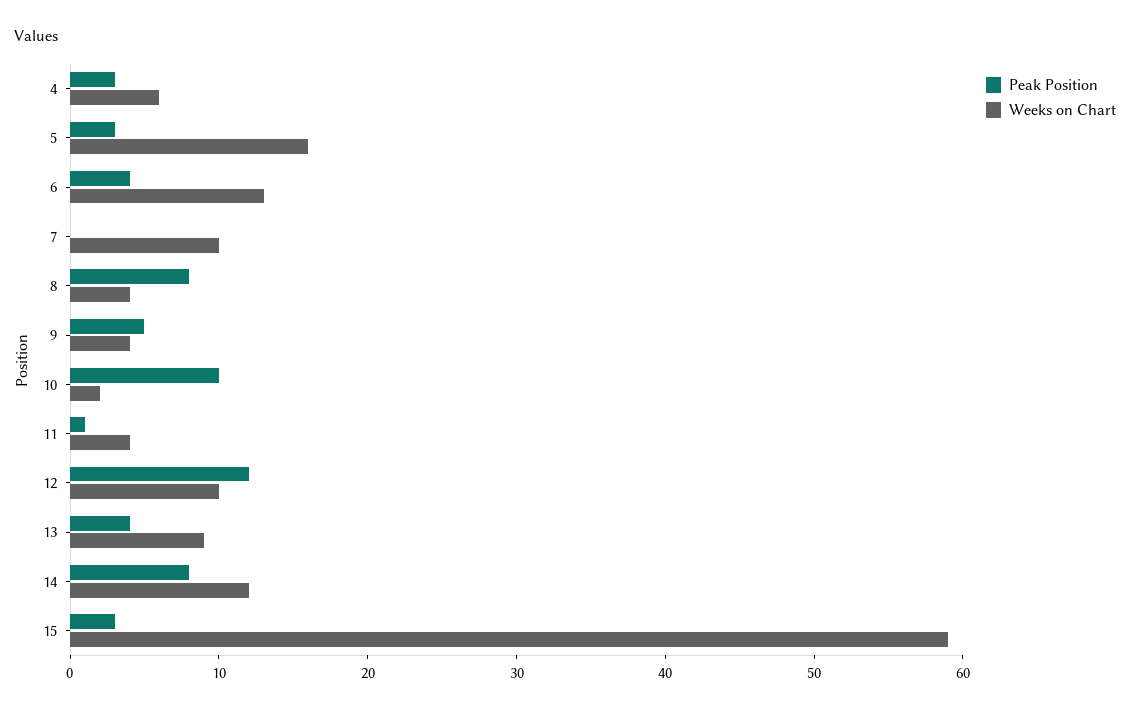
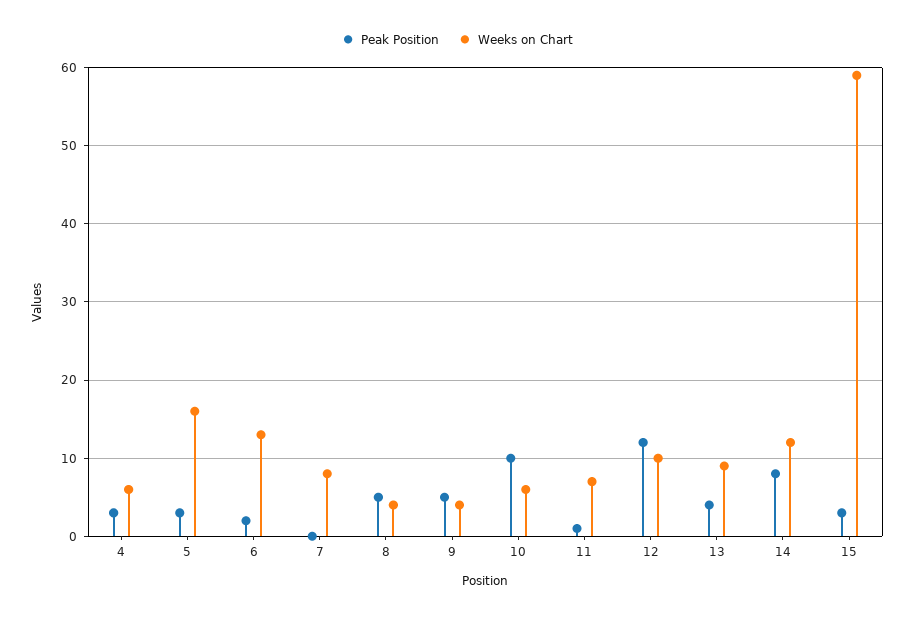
  {
    "Peak Position": {
      "4": 3,
      "5": 3,
-     "6": 4,
+     "6": 2,
      "7": 0,
-     "8": 8,
+     "8": 5,
      "9": 5,
      "10": 10,
      "11": 1,
      "12": 12,
      "13": 4,
      "14": 8,
      "15": 3
    },
    "Weeks on Chart": {
      "4": 6,
      "5": 16,
      "6": 13,
-     "7": 10,
+     "7": 8,
      "8": 4,
      "9": 4,
-     "10": 2,
+     "10": 6,
-     "11": 4,
+     "11": 7,
      "12": 10,
      "13": 9,
      "14": 12,
      "15": 59
    }
  }

